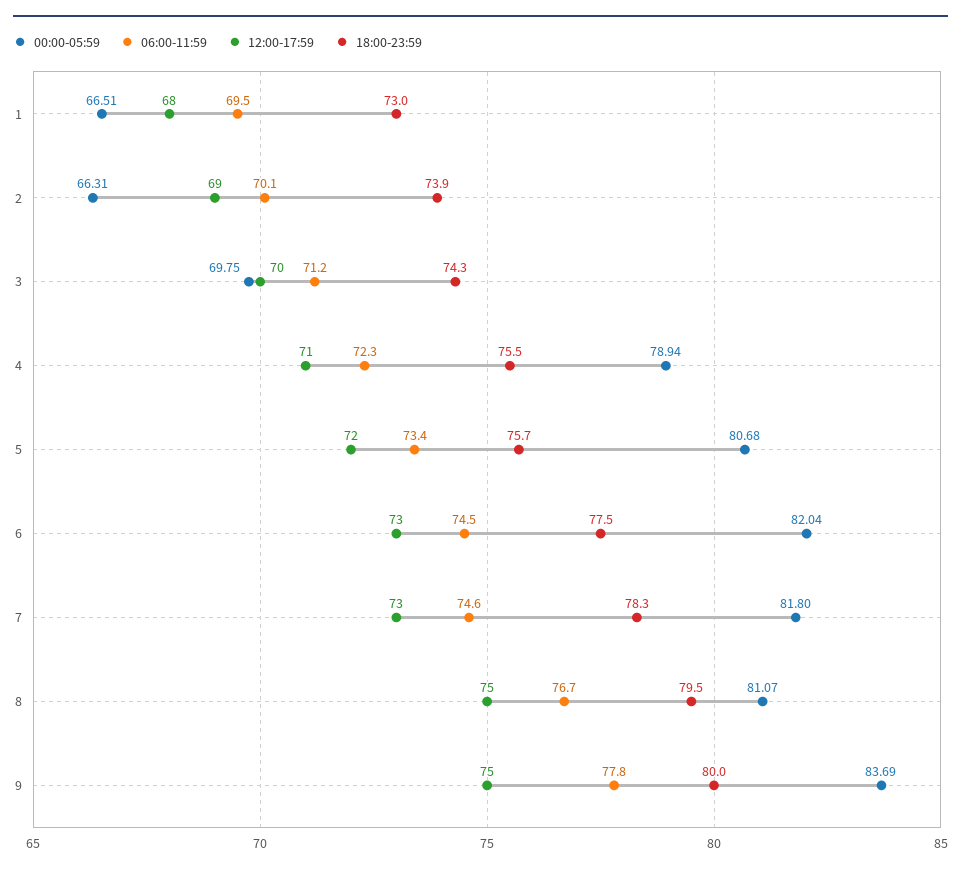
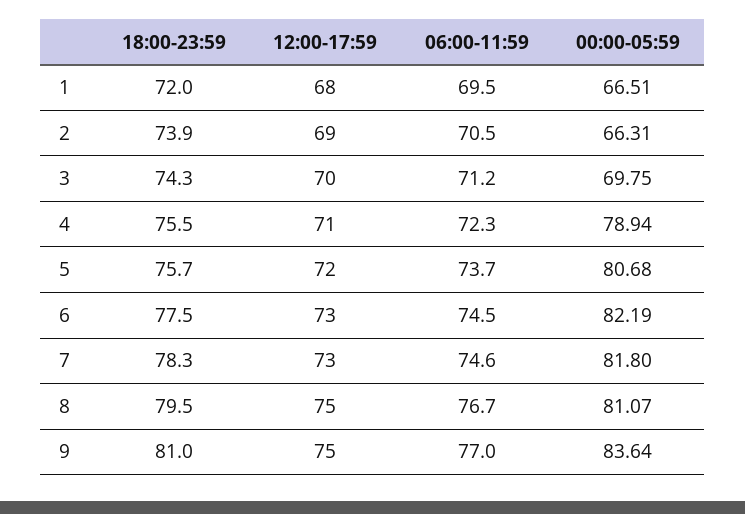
  {
    "00:00-05:59": {
      "1": 66.51,
      "2": 66.31,
      "3": 69.75,
      "4": 78.94,
      "5": 80.68,
-     "6": 82.04,
+     "6": 82.19,
      "7": 81.8,
      "8": 81.07,
-     "9": 83.69
+     "9": 83.64
    },
    "06:00-11:59": {
      "1": 69.5,
-     "2": 70.1,
+     "2": 70.5,
      "3": 71.2,
      "4": 72.3,
-     "5": 73.4,
+     "5": 73.7,
      "6": 74.5,
      "7": 74.6,
      "8": 76.7,
-     "9": 77.8
+     "9": 77
    },
    "12:00-17:59": {
      "1": 68,
      "2": 69,
      "3": 70,
      "4": 71,
      "5": 72,
      "6": 73,
      "7": 73,
      "8": 75,
      "9": 75
    },
    "18:00-23:59": {
-     "1": 73,
+     "1": 72,
      "2": 73.9,
      "3": 74.3,
      "4": 75.5,
      "5": 75.7,
      "6": 77.5,
      "7": 78.3,
      "8": 79.5,
-     "9": 80
+     "9": 81
    }
  }

